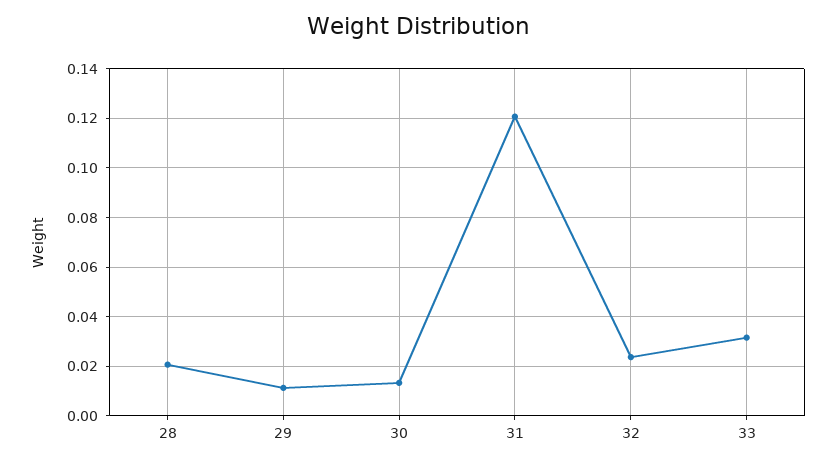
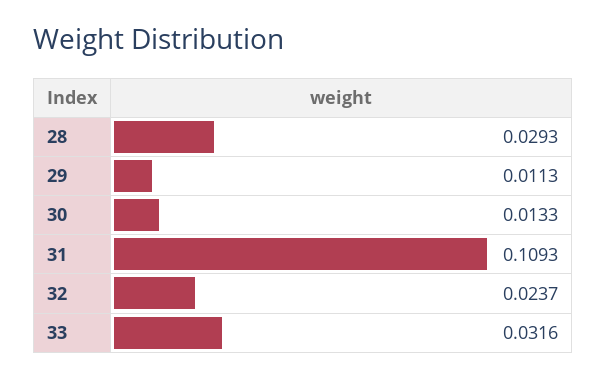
  {
-   "28": 0.02,
+   "28": 0.0293,
    "29": 0.0113,
    "30": 0.0133,
-   "31": 0.12,
+   "31": 0.1093,
    "32": 0.0237,
    "33": 0.0316
  }

